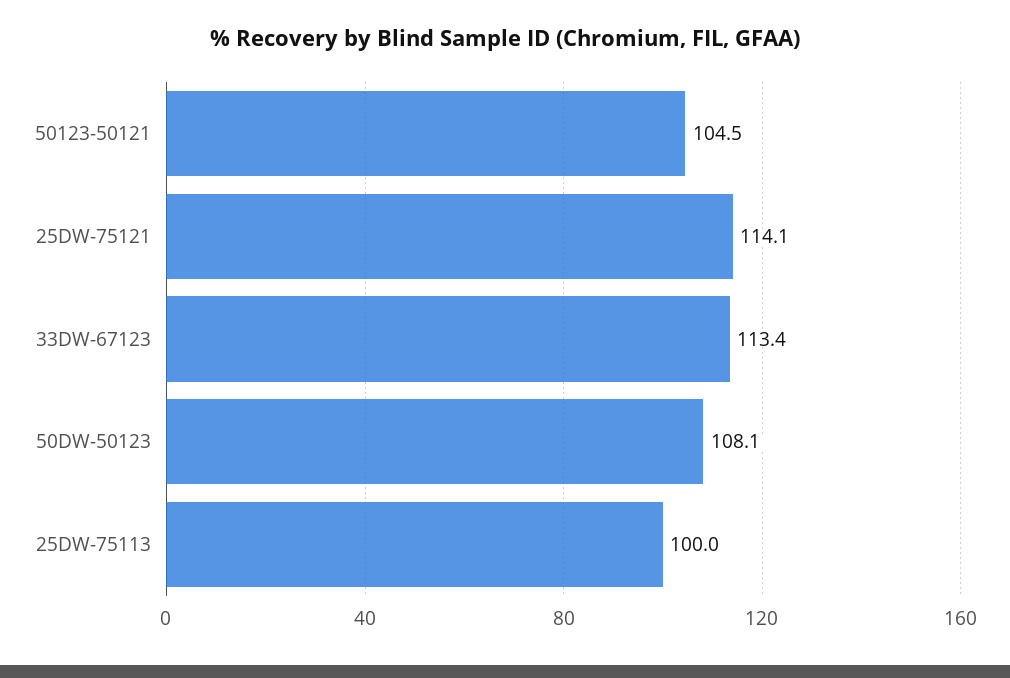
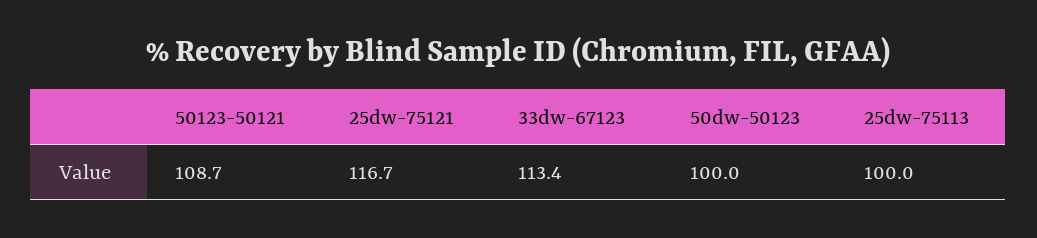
  {
-   "50123-50121": 104.5,
+   "50123-50121": 108.7,
-   "25DW-75121": 114.1,
+   "25DW-75121": 116.7,
    "33DW-67123": 113.4,
-   "50DW-50123": 108.1,
+   "50DW-50123": 100,
    "25DW-75113": 100
  }

